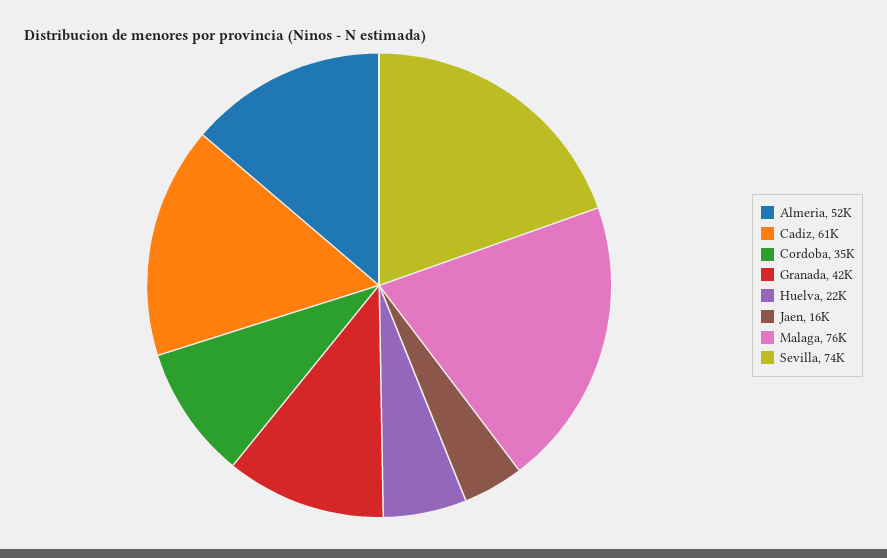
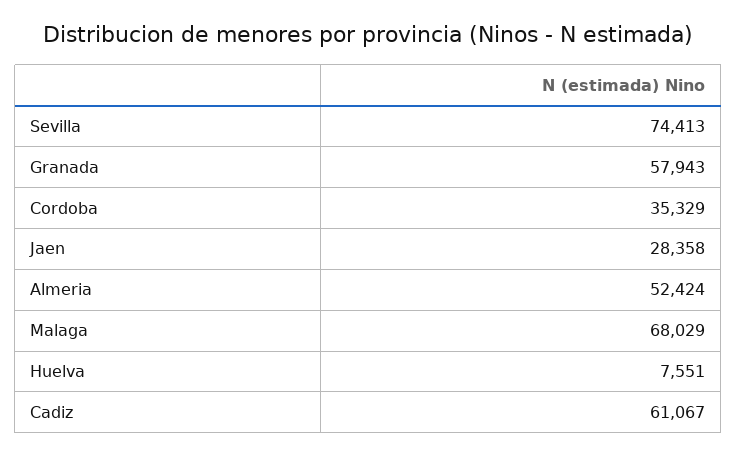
  {
    "Almeria": 52424,
    "Cadiz": 61067,
    "Cordoba": 35329,
-   "Granada": 42000,
+   "Granada": 57943,
-   "Huelva": 22000,
+   "Huelva": 7551,
-   "Jaen": 16000,
+   "Jaen": 28358,
-   "Malaga": 76000,
+   "Malaga": 68029,
    "Sevilla": 74413
  }

